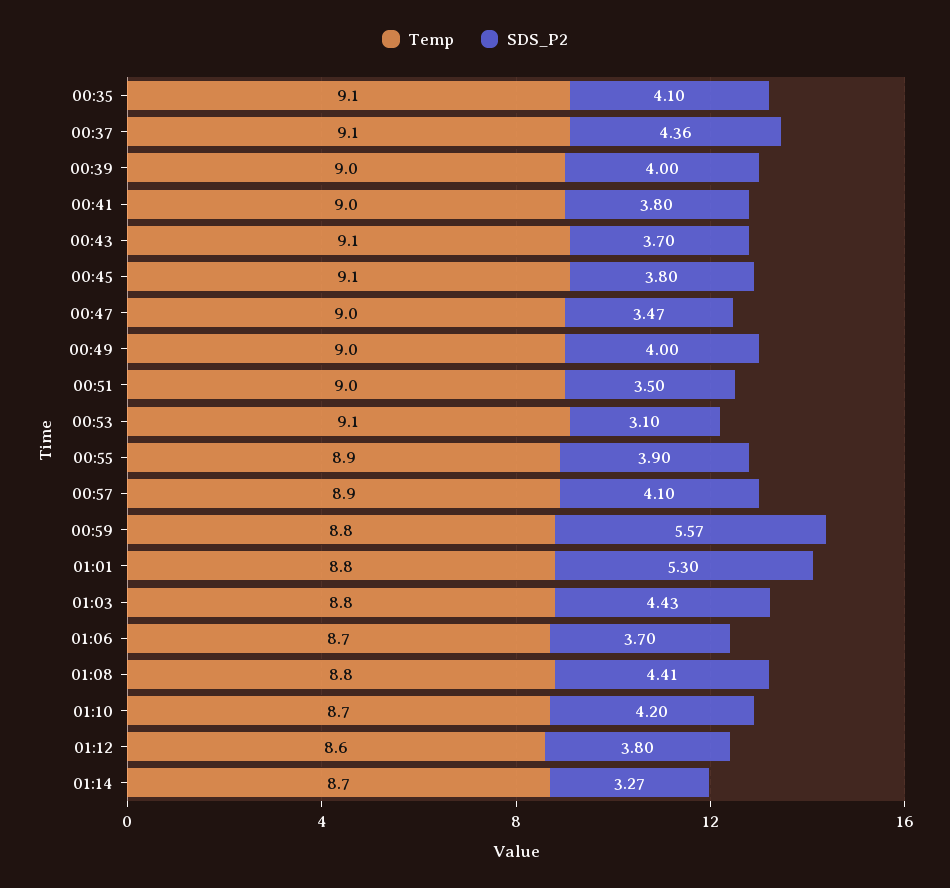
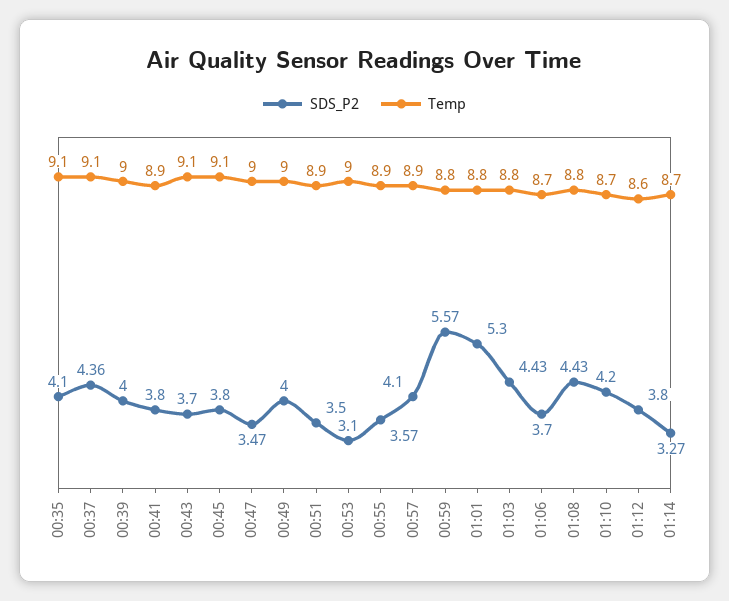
  {
    "Temp": {
      "00:35": 9.1,
      "00:37": 9.1,
      "00:39": 9,
-     "00:41": 9,
+     "00:41": 8.9,
      "00:43": 9.1,
      "00:45": 9.1,
      "00:47": 9,
      "00:49": 9,
-     "00:51": 9,
+     "00:51": 8.9,
-     "00:53": 9.1,
+     "00:53": 9,
      "00:55": 8.9,
      "00:57": 8.9,
      "00:59": 8.8,
      "01:01": 8.8,
      "01:03": 8.8,
      "01:06": 8.7,
      "01:08": 8.8,
      "01:10": 8.7,
      "01:12": 8.6,
      "01:14": 8.7
    },
    "SDS_P2": {
      "00:35": 4.1,
      "00:37": 4.36,
      "00:39": 4,
      "00:41": 3.8,
      "00:43": 3.7,
      "00:45": 3.8,
      "00:47": 3.47,
      "00:49": 4,
      "00:51": 3.5,
      "00:53": 3.1,
-     "00:55": 3.9,
+     "00:55": 3.57,
      "00:57": 4.1,
      "00:59": 5.57,
      "01:01": 5.3,
      "01:03": 4.43,
      "01:06": 3.7,
-     "01:08": 4.41,
+     "01:08": 4.43,
      "01:10": 4.2,
      "01:12": 3.8,
      "01:14": 3.27
    }
  }

